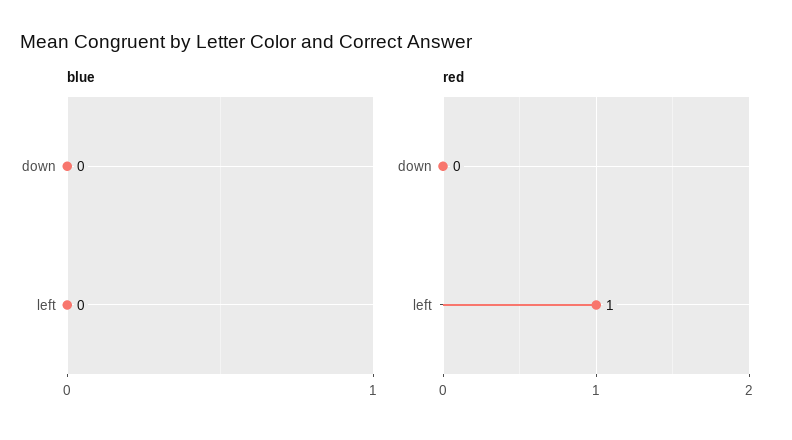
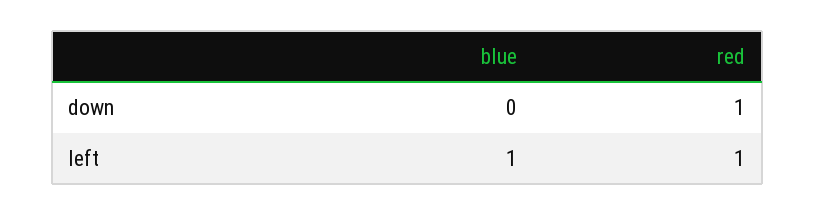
  {
    "blue": {
      "down": 0,
-     "left": 0
+     "left": 1
    },
    "red": {
-     "down": 0,
+     "down": 1,
      "left": 1
    }
  }

